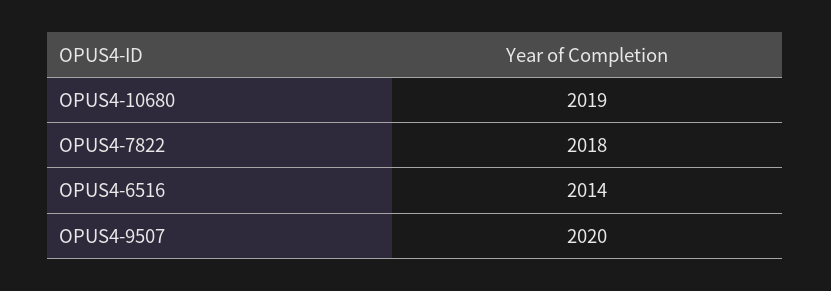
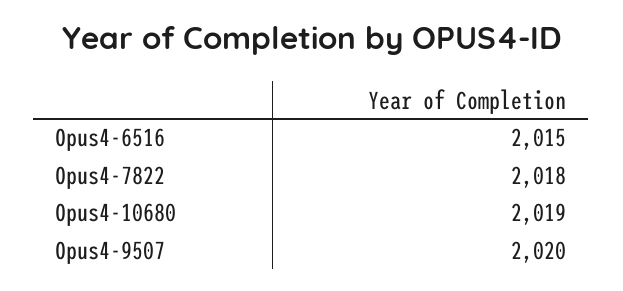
  {
    "OPUS4-10680": 2019,
    "OPUS4-7822": 2018,
-   "OPUS4-6516": 2014,
+   "OPUS4-6516": 2015,
    "OPUS4-9507": 2020
  }

